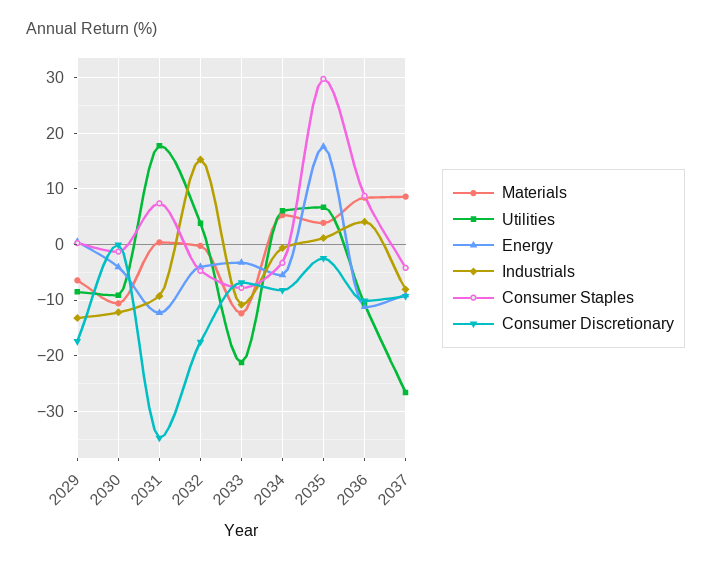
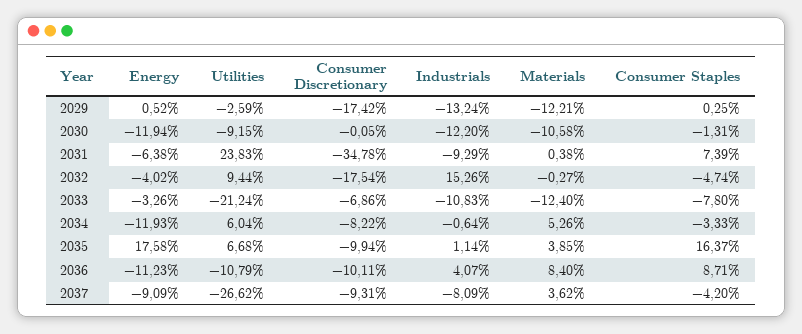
  {
    "Materials": {
-     "2029": -6,
+     "2029": -12.21,
      "2030": -10.58,
      "2031": 0.38,
      "2032": -0.27,
      "2033": -12.4,
      "2034": 5.26,
      "2035": 3.85,
      "2036": 8.4,
-     "2037": 8
+     "2037": 3.62
    },
    "Utilities": {
-     "2029": -8,
+     "2029": -2.59,
      "2030": -9.15,
-     "2031": 18,
+     "2031": 23.83,
-     "2032": 4,
+     "2032": 9.44,
      "2033": -21.24,
      "2034": 6.04,
      "2035": 6.68,
      "2036": -10.79,
      "2037": -26.62
    },
    "Energy": {
      "2029": 0.52,
-     "2030": -4,
+     "2030": -11.94,
-     "2031": -12,
+     "2031": -6.38,
      "2032": -4.02,
      "2033": -3.26,
-     "2034": -6,
+     "2034": -11.93,
      "2035": 17.58,
      "2036": -11.23,
      "2037": -9.09
    },
    "Industrials": {
      "2029": -13.24,
      "2030": -12.2,
      "2031": -9.29,
      "2032": 15.26,
      "2033": -10.83,
      "2034": -0.64,
      "2035": 1.14,
      "2036": 4.07,
      "2037": -8.09
    },
    "Consumer Staples": {
      "2029": 0.25,
      "2030": -1.31,
      "2031": 7.39,
      "2032": -4.74,
      "2033": -7.8,
      "2034": -3.33,
-     "2035": 30,
+     "2035": 16.37,
      "2036": 8.71,
      "2037": -4.2
    },
    "Consumer Discretionary": {
      "2029": -17.42,
      "2030": -0.05,
      "2031": -34.78,
      "2032": -17.54,
      "2033": -6.86,
      "2034": -8.22,
-     "2035": -2,
+     "2035": -9.94,
      "2036": -10.11,
      "2037": -9.31
    }
  }

